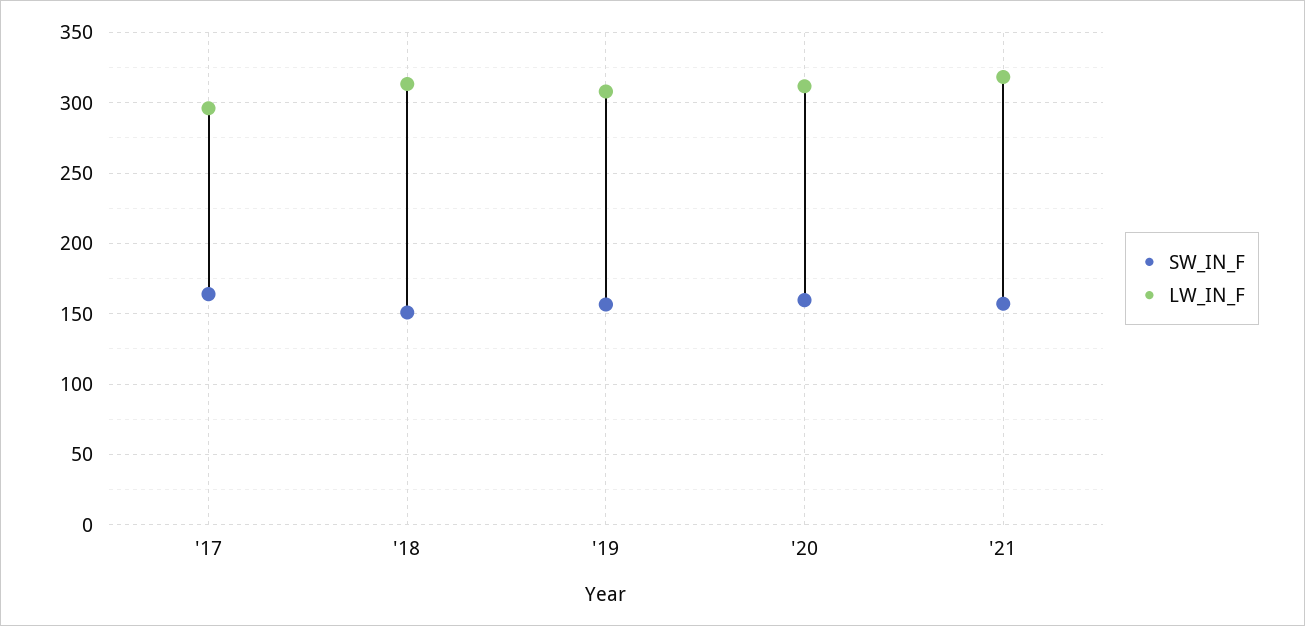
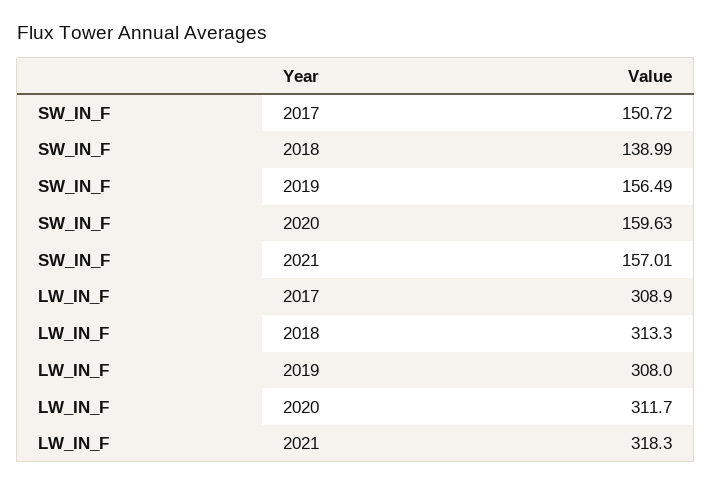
  {
    "SW_IN_F": {
-     "'17": 165,
+     "'17": 150.72,
-     "'18": 150,
+     "'18": 138.99,
      "'19": 156.49,
      "'20": 159.63,
      "'21": 157.01
    },
    "LW_IN_F": {
-     "'17": 295,
+     "'17": 308.9,
      "'18": 313.3,
      "'19": 308,
      "'20": 311.7,
      "'21": 318.3
    }
  }

